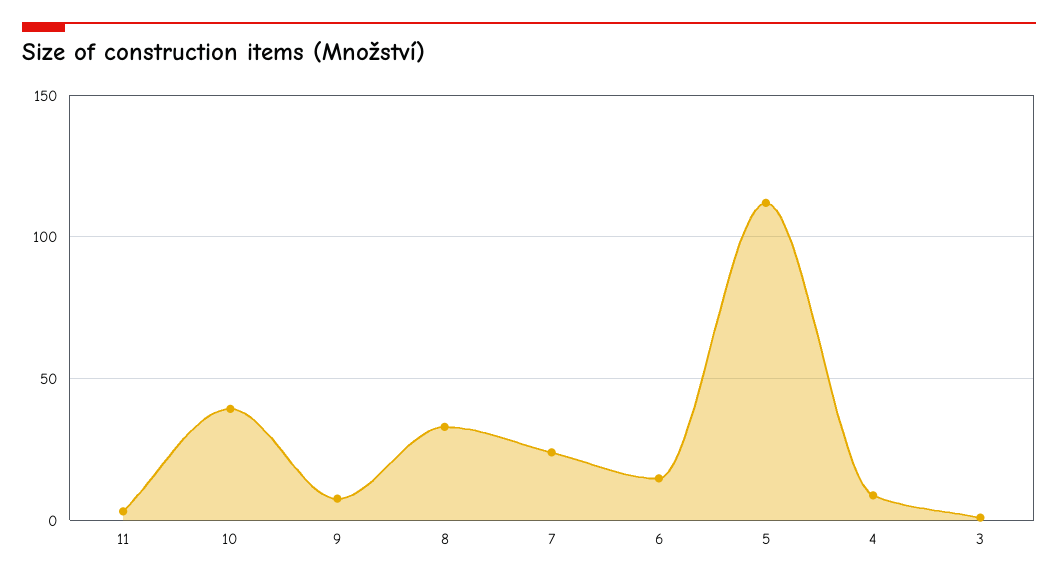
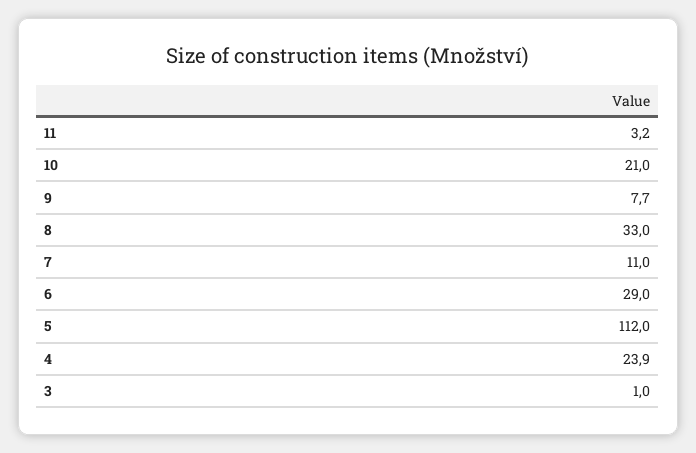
  {
    "11": 3.2,
-   "10": 40,
+   "10": 21,
    "9": 7.7,
    "8": 33,
-   "7": 25,
+   "7": 11,
-   "6": 15,
+   "6": 29,
    "5": 112,
-   "4": 10,
+   "4": 23.9,
    "3": 1
  }

